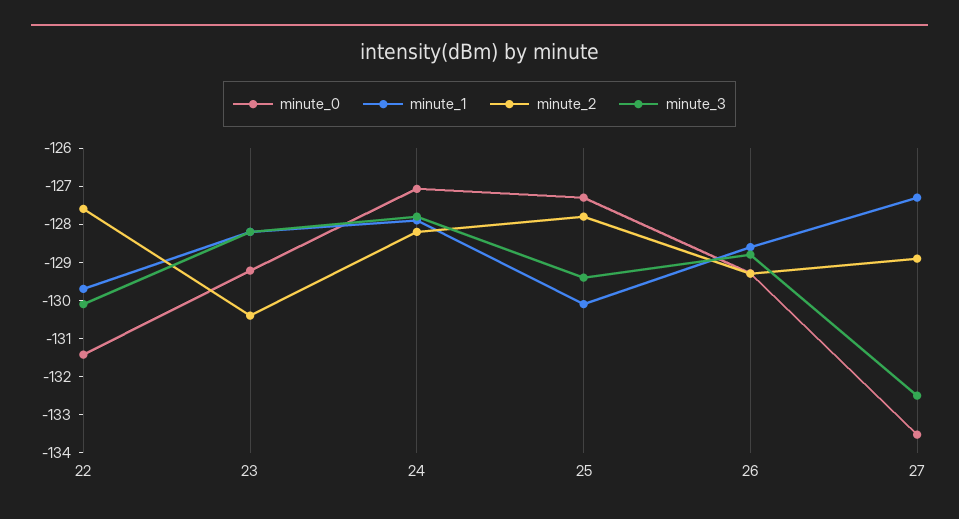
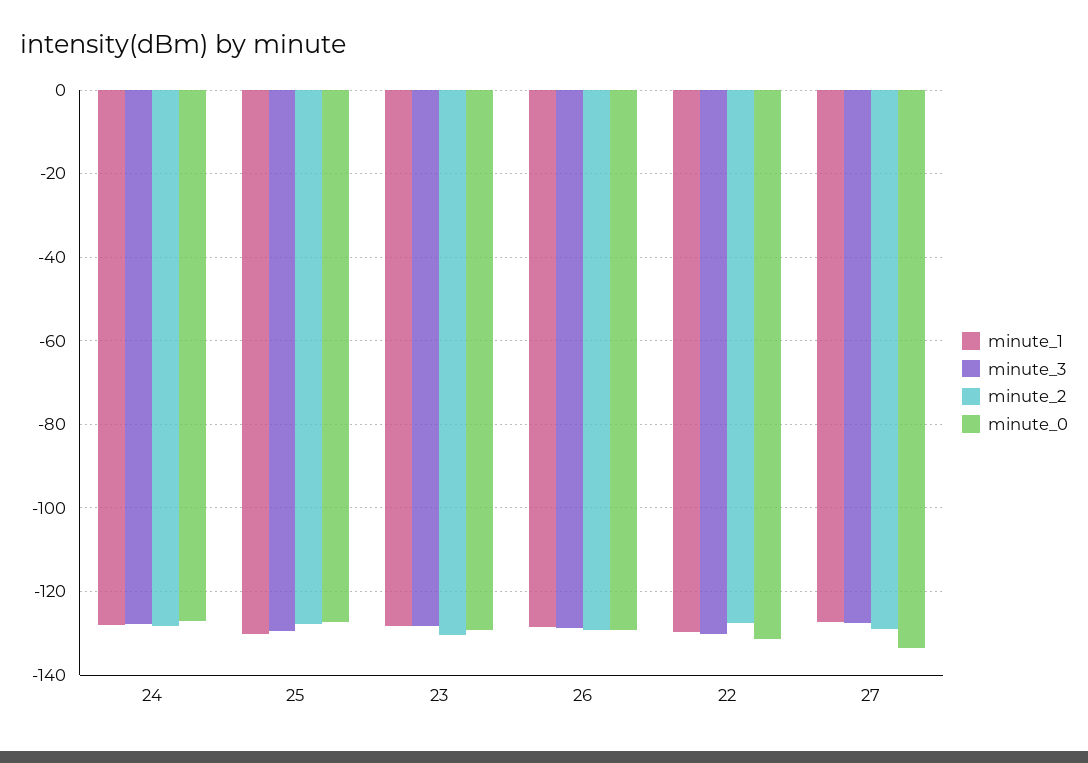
  {
    "minute_0": {
      "22": -131.5,
      "23": -129.25,
      "24": -127,
      "25": -127.25,
      "26": -129.25,
      "27": -133.5
    },
    "minute_1": {
      "22": -129.75,
      "23": -128.25,
      "24": -128,
      "25": -130,
      "26": -128.5,
      "27": -127.25
    },
    "minute_2": {
      "22": -127.5,
      "23": -130.5,
      "24": -128.25,
      "25": -127.75,
      "26": -129.25,
      "27": -129
    },
    "minute_3": {
      "22": -130,
      "23": -128.25,
      "24": -127.75,
      "25": -129.5,
      "26": -128.75,
-     "27": -132.5
+     "27": -128
    }
  }

